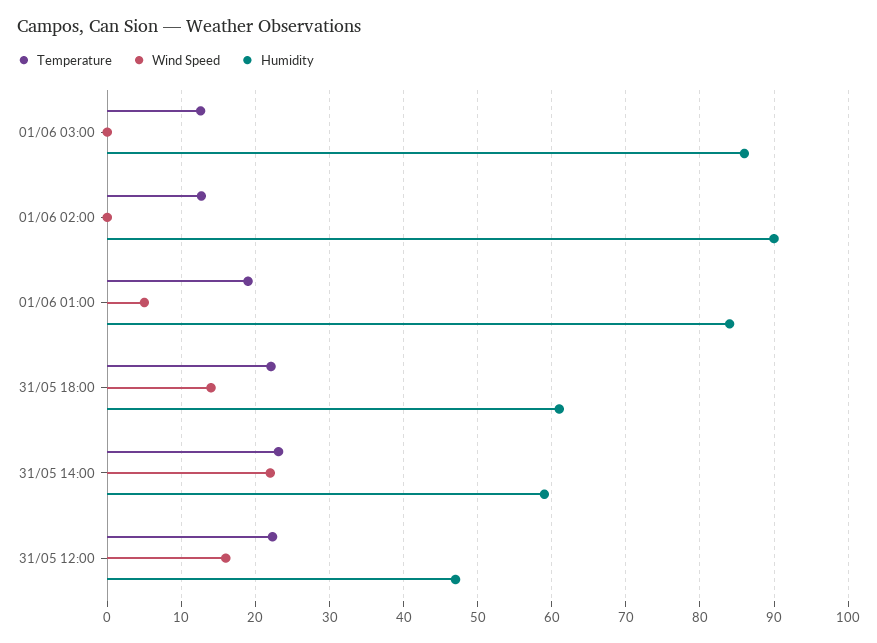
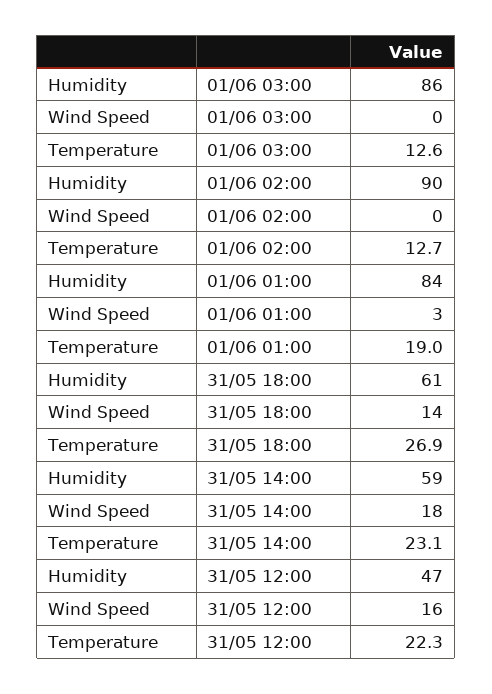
  {
    "Temperature": {
      "01/06 03:00": 12.6,
      "01/06 02:00": 12.7,
      "01/06 01:00": 19,
-     "31/05 18:00": 22,
+     "31/05 18:00": 26.9,
      "31/05 14:00": 23.1,
      "31/05 12:00": 22.3
    },
    "Wind Speed": {
      "01/06 03:00": 0,
      "01/06 02:00": 0,
-     "01/06 01:00": 5,
+     "01/06 01:00": 3,
      "31/05 18:00": 14,
-     "31/05 14:00": 22,
+     "31/05 14:00": 18,
      "31/05 12:00": 16
    },
    "Humidity": {
      "01/06 03:00": 86,
      "01/06 02:00": 90,
      "01/06 01:00": 84,
      "31/05 18:00": 61,
      "31/05 14:00": 59,
      "31/05 12:00": 47
    }
  }

